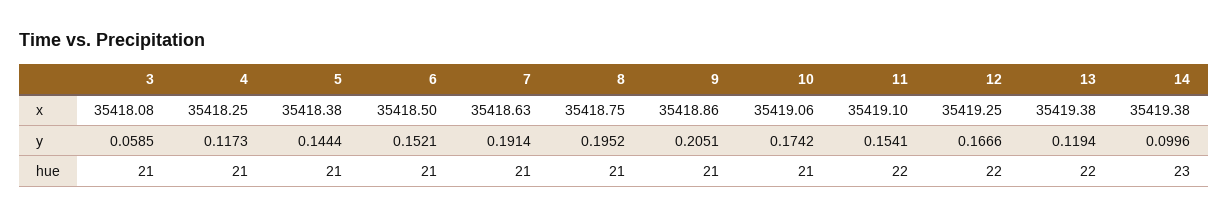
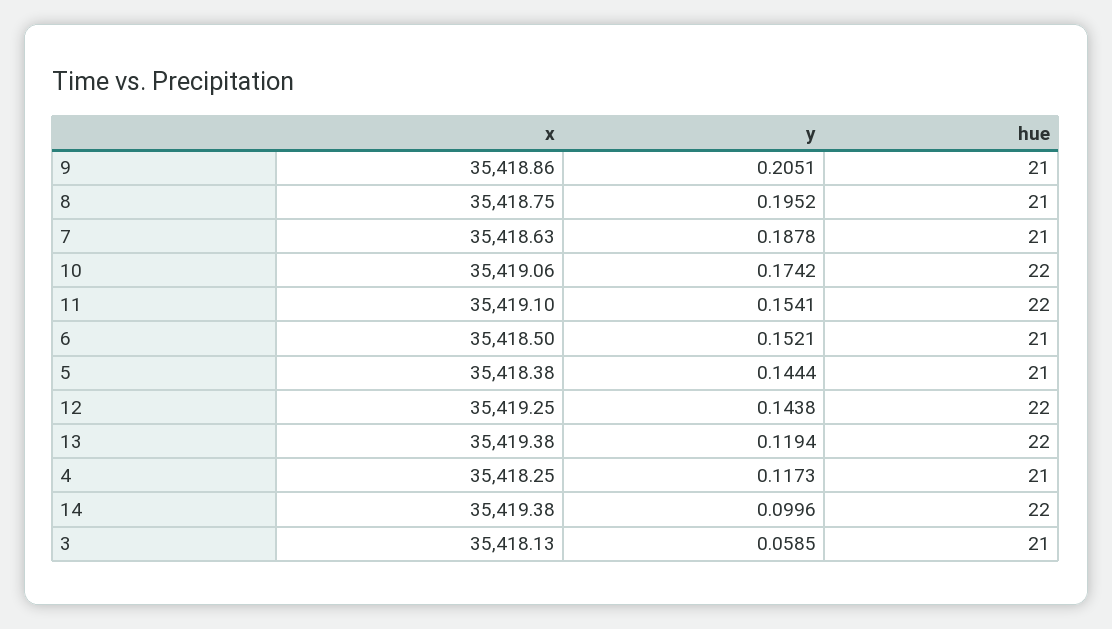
  {
    "3": {
-     "x": 35418.08,
+     "x": 35418.13,
      "y": 0.0585,
      "hue": 21
    },
    "4": {
      "x": 35418.25,
      "y": 0.1173,
      "hue": 21
    },
    "5": {
      "x": 35418.38,
      "y": 0.1444,
      "hue": 21
    },
    "6": {
      "x": 35418.5,
      "y": 0.1521,
      "hue": 21
    },
    "7": {
      "x": 35418.63,
-     "y": 0.1914,
+     "y": 0.1878,
      "hue": 21
    },
    "8": {
      "x": 35418.75,
      "y": 0.1952,
      "hue": 21
    },
    "9": {
      "x": 35418.86,
      "y": 0.2051,
      "hue": 21
    },
    "10": {
      "x": 35419.06,
      "y": 0.1742,
-     "hue": 21
+     "hue": 22
    },
    "11": {
      "x": 35419.1,
      "y": 0.1541,
      "hue": 22
    },
    "12": {
      "x": 35419.25,
-     "y": 0.1666,
+     "y": 0.1438,
      "hue": 22
    },
    "13": {
      "x": 35419.38,
      "y": 0.1194,
      "hue": 22
    },
    "14": {
      "x": 35419.38,
      "y": 0.0996,
-     "hue": 23
+     "hue": 22
    }
  }

